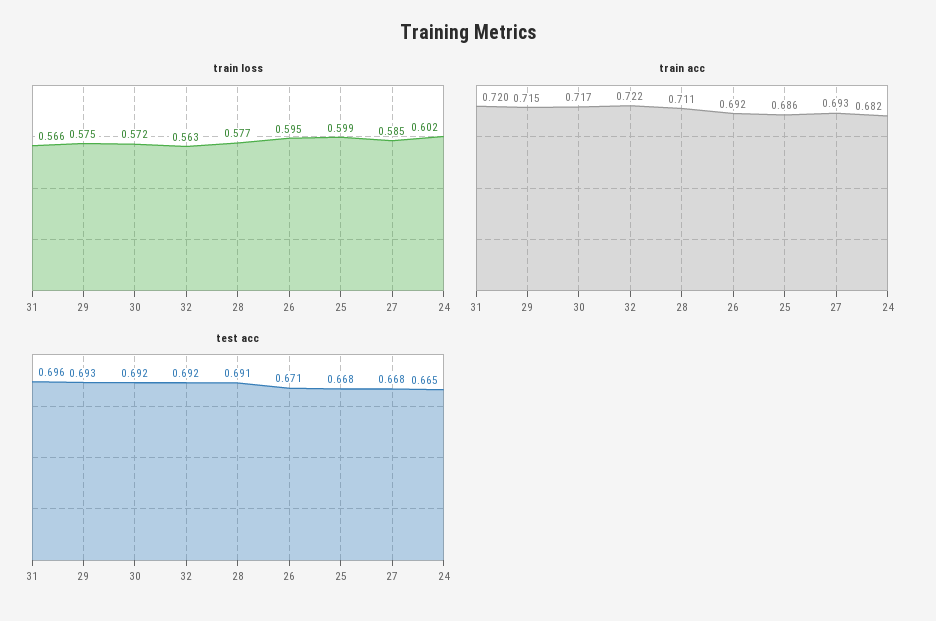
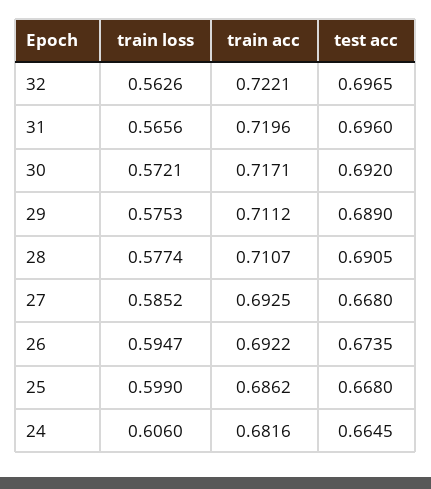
  {
    "train loss": {
      "31": 0.5656,
      "29": 0.5753,
      "30": 0.5721,
      "32": 0.5626,
      "28": 0.5774,
      "26": 0.5947,
      "25": 0.599,
      "27": 0.5852,
-     "24": 0.602
+     "24": 0.606
    },
    "train acc": {
      "31": 0.7196,
-     "29": 0.715,
+     "29": 0.7112,
      "30": 0.7171,
      "32": 0.7221,
      "28": 0.7107,
      "26": 0.6922,
      "25": 0.6862,
      "27": 0.6925,
      "24": 0.6816
    },
    "test acc": {
      "31": 0.696,
-     "29": 0.693,
+     "29": 0.689,
      "30": 0.692,
-     "32": 0.692,
+     "32": 0.6965,
      "28": 0.6905,
-     "26": 0.671,
+     "26": 0.6735,
      "25": 0.668,
      "27": 0.668,
      "24": 0.6645
    }
  }

